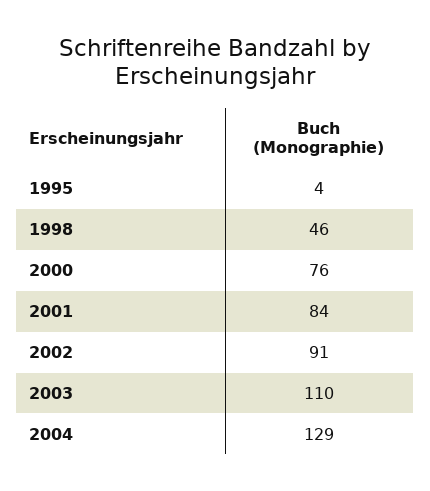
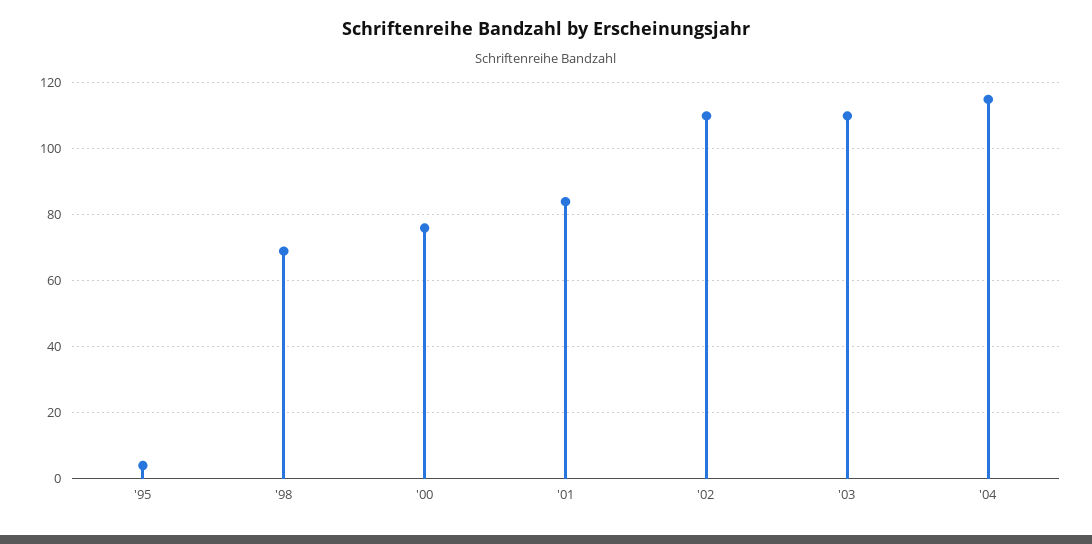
  {
    "1995": 4,
-   "1998": 46,
+   "1998": 70,
    "2000": 76,
    "2001": 84,
-   "2002": 91,
+   "2002": 110,
    "2003": 110,
-   "2004": 129
+   "2004": 115
  }

